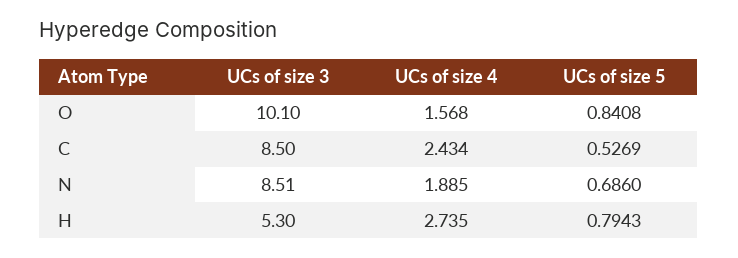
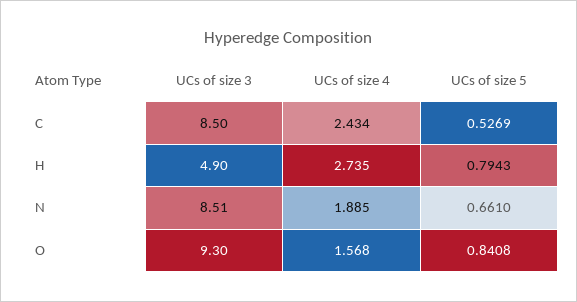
  {
    "UCs of size 3": {
-     "O": 10.1,
+     "O": 9.3,
      "C": 8.5,
      "N": 8.51,
-     "H": 5.3
+     "H": 4.9
    },
    "UCs of size 4": {
      "O": 1.568,
      "C": 2.434,
      "N": 1.885,
      "H": 2.735
    },
    "UCs of size 5": {
      "O": 0.8408,
      "C": 0.5269,
-     "N": 0.686,
+     "N": 0.661,
      "H": 0.7943
    }
  }

